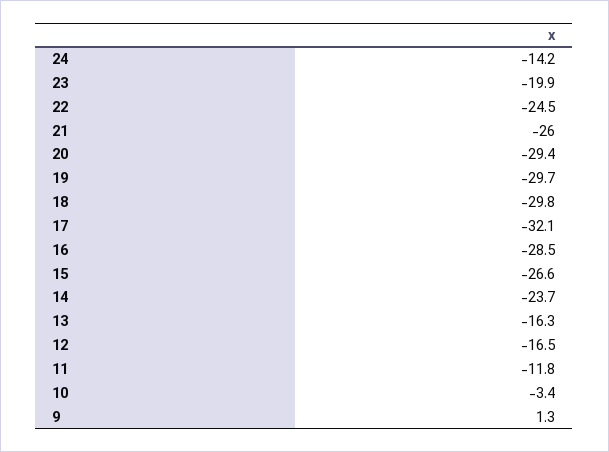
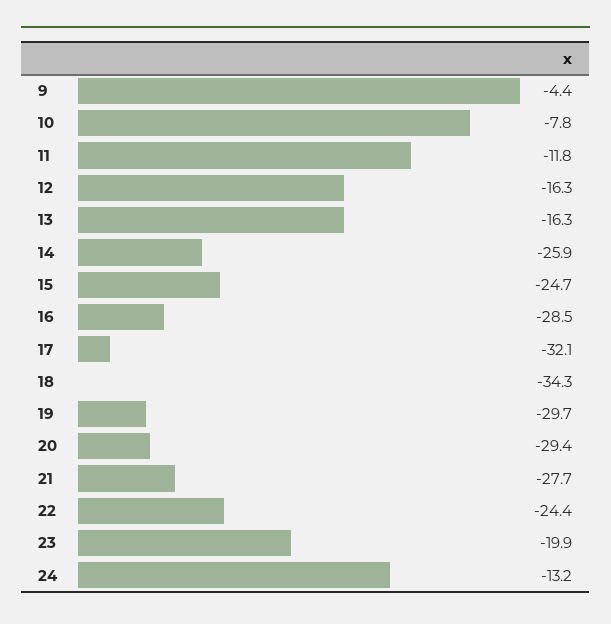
  {
-   "24": -14.2,
+   "24": -13.2,
    "23": -19.9,
-   "22": -24.5,
+   "22": -24.4,
-   "21": -26,
+   "21": -27.7,
    "20": -29.4,
    "19": -29.7,
-   "18": -29.8,
+   "18": -34.3,
    "17": -32.1,
    "16": -28.5,
-   "15": -26.6,
+   "15": -24.7,
-   "14": -23.7,
+   "14": -25.9,
    "13": -16.3,
-   "12": -16.5,
+   "12": -16.3,
    "11": -11.8,
-   "10": -3.4,
+   "10": -7.8,
-   "9": 1.3
+   "9": -4.4
  }

